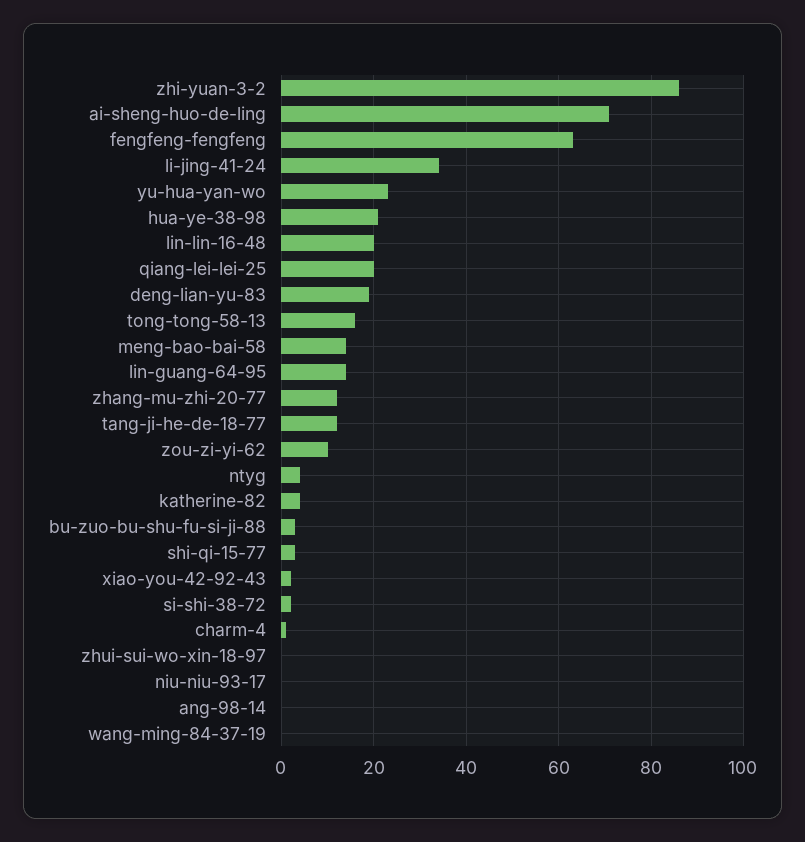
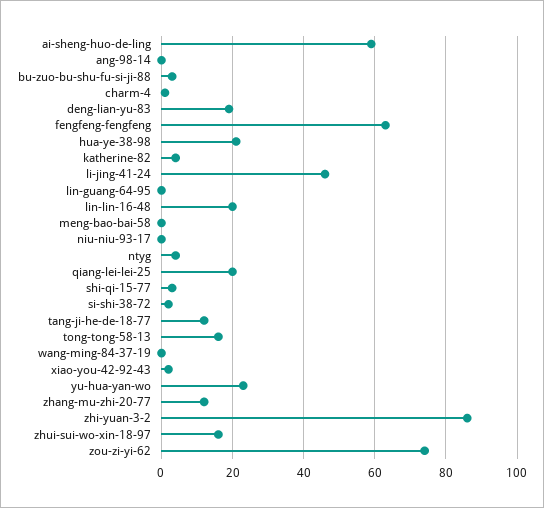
  {
    "zhi-yuan-3-2": 85,
-   "ai-sheng-huo-de-ling": 70,
+   "ai-sheng-huo-de-ling": 60,
    "fengfeng-fengfeng": 65,
-   "li-jing-41-24": 35,
+   "li-jing-41-24": 45,
    "yu-hua-yan-wo": 25,
    "hua-ye-38-98": 20,
    "lin-lin-16-48": 20,
    "qiang-lei-lei-25": 20,
    "deng-lian-yu-83": 20,
    "tong-tong-58-13": 15,
-   "meng-bao-bai-58": 15,
+   "meng-bao-bai-58": 0,
-   "lin-guang-64-95": 15,
+   "lin-guang-64-95": 0,
    "zhang-mu-zhi-20-77": 10,
    "tang-ji-he-de-18-77": 10,
-   "zou-zi-yi-62": 10,
+   "zou-zi-yi-62": 75,
    "ntyg": 5,
    "katherine-82": 5,
    "bu-zuo-bu-shu-fu-si-ji-88": 5,
    "shi-qi-15-77": 5,
    "xiao-you-42-92-43": 0,
    "si-shi-38-72": 0,
    "charm-4": 0,
-   "zhui-sui-wo-xin-18-97": 0,
+   "zhui-sui-wo-xin-18-97": 15,
    "niu-niu-93-17": 0,
    "ang-98-14": 0,
    "wang-ming-84-37-19": 0
  }

